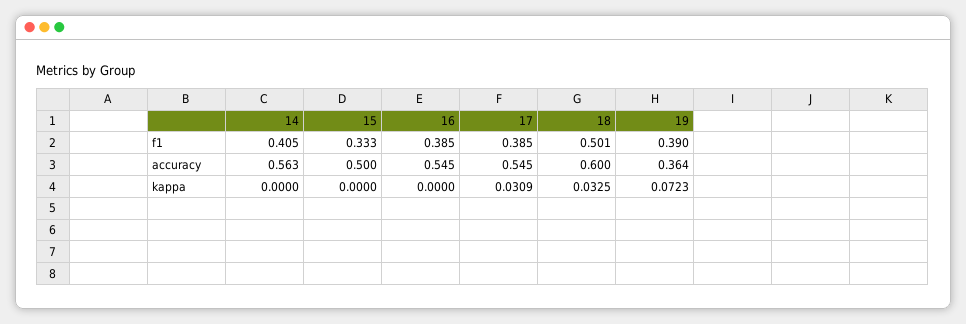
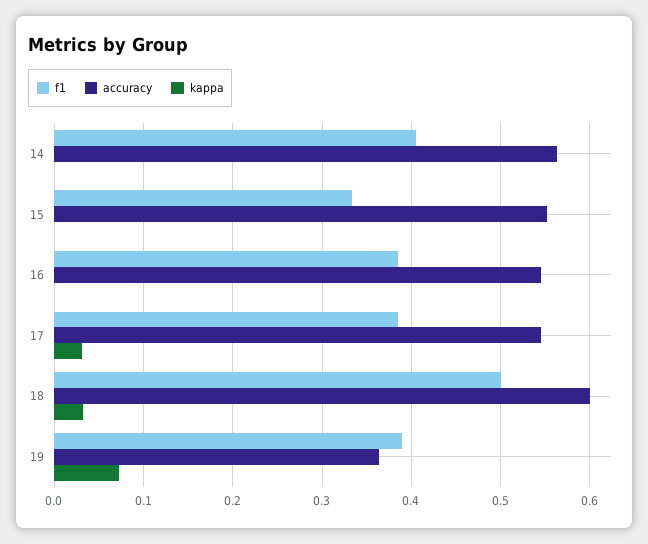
  {
    "f1": {
      "14": 0.405,
      "15": 0.333,
      "16": 0.385,
      "17": 0.385,
      "18": 0.501,
      "19": 0.39
    },
    "accuracy": {
      "14": 0.563,
-     "15": 0.5,
+     "15": 0.55,
      "16": 0.545,
      "17": 0.545,
      "18": 0.6,
      "19": 0.364
    },
    "kappa": {
      "14": 0,
      "15": 0,
      "16": 0,
      "17": 0.0309,
      "18": 0.0325,
      "19": 0.0723
    }
  }

